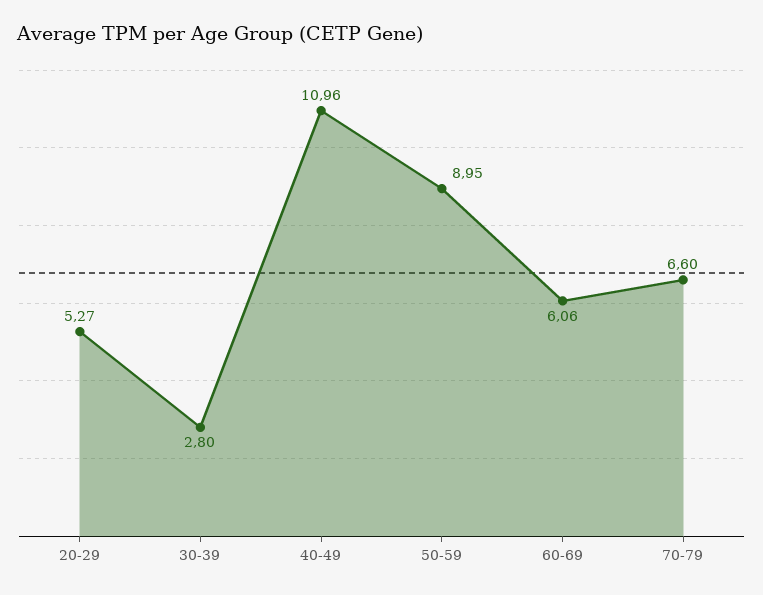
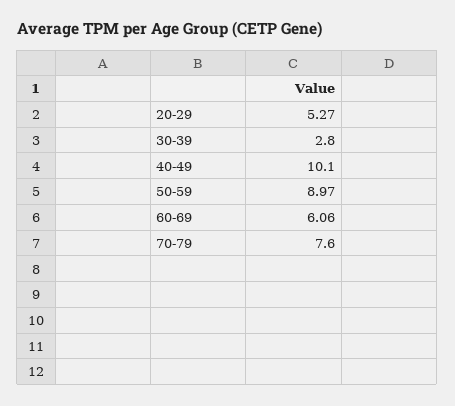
  {
    "20-29": 5.27,
    "30-39": 2.8,
-   "40-49": 10.96,
+   "40-49": 10.1,
-   "50-59": 8.95,
+   "50-59": 8.97,
    "60-69": 6.06,
-   "70-79": 6.6
+   "70-79": 7.6
  }

